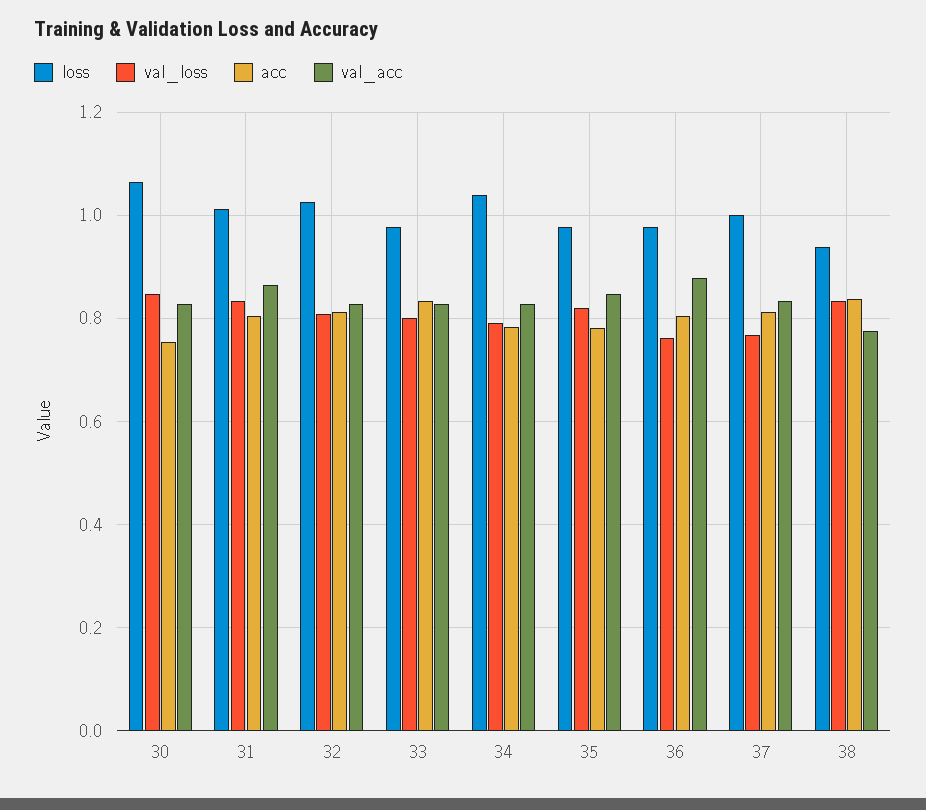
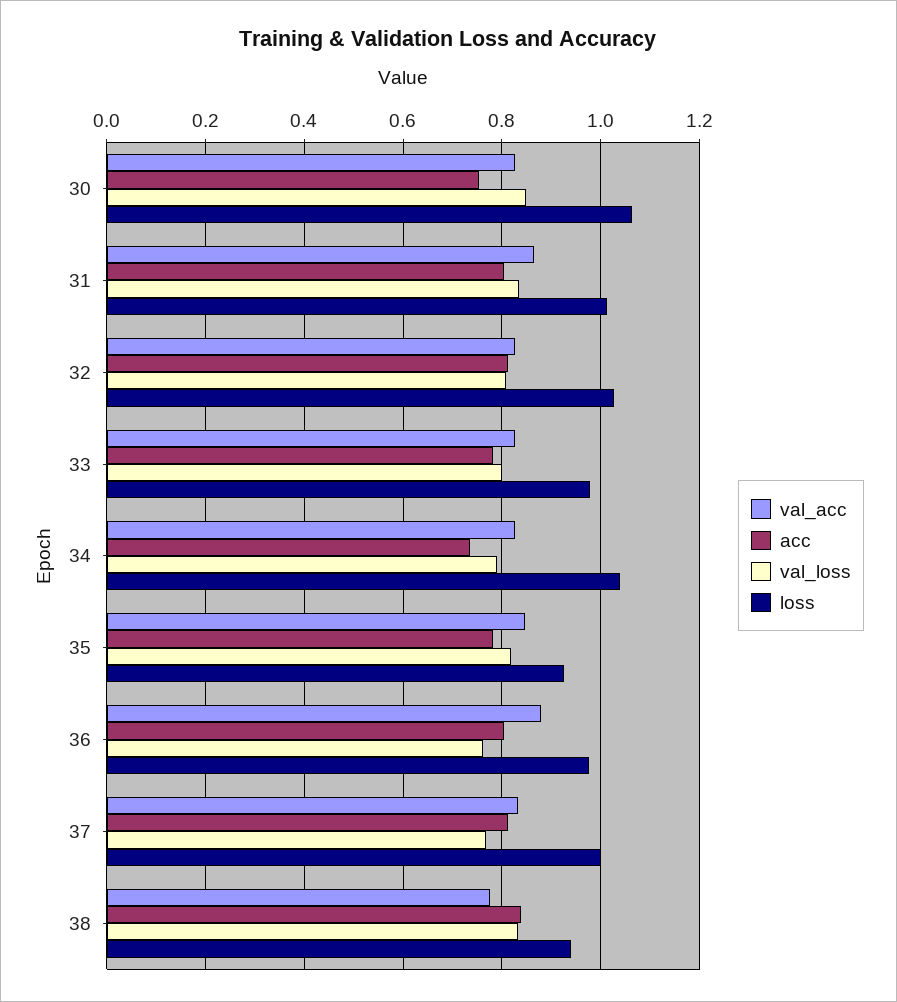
  {
    "loss": {
      "30": 1.06,
      "31": 1.02,
      "32": 1.02,
      "33": 0.98,
      "34": 1.04,
-     "35": 0.98,
+     "35": 0.92,
      "36": 0.98,
      "37": 1,
      "38": 0.94
    },
    "val_loss": {
      "30": 0.84,
      "31": 0.84,
      "32": 0.8,
      "33": 0.8,
      "34": 0.8,
      "35": 0.82,
      "36": 0.76,
      "37": 0.76,
      "38": 0.84
    },
    "acc": {
      "30": 0.76,
      "31": 0.8,
      "32": 0.82,
-     "33": 0.84,
+     "33": 0.78,
-     "34": 0.78,
+     "34": 0.74,
      "35": 0.78,
      "36": 0.8,
      "37": 0.82,
      "38": 0.84
    },
    "val_acc": {
      "30": 0.82,
      "31": 0.86,
      "32": 0.82,
      "33": 0.82,
      "34": 0.82,
      "35": 0.84,
      "36": 0.88,
      "37": 0.84,
      "38": 0.78
    }
  }

